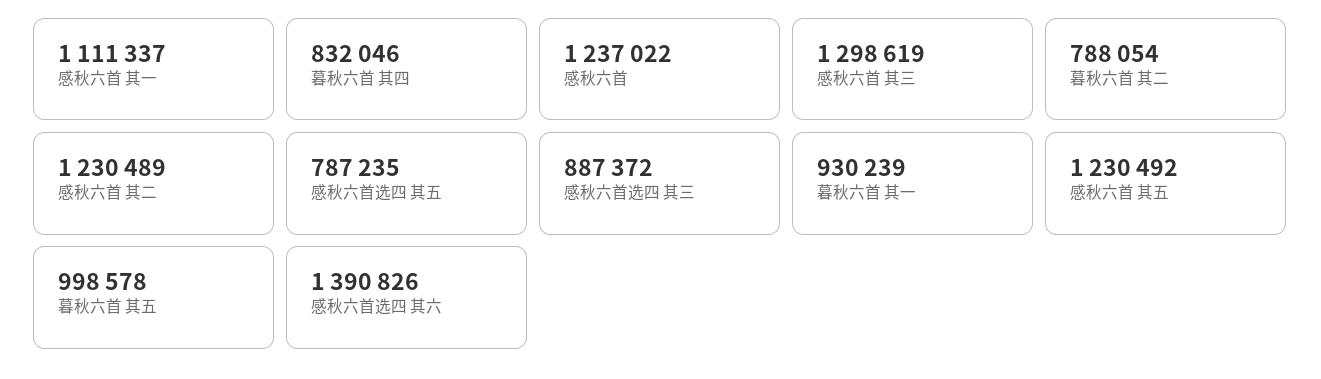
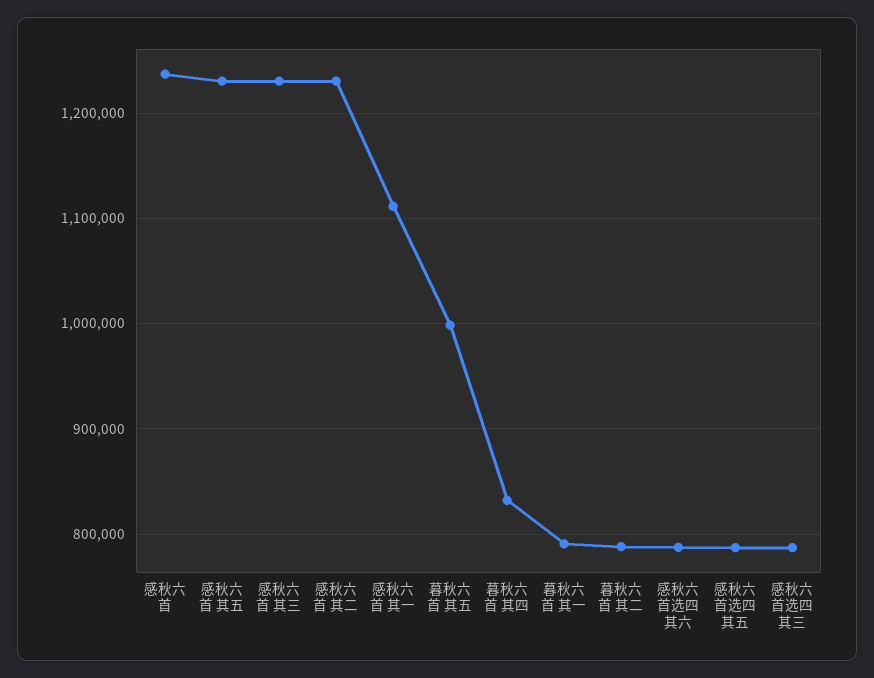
  {
    "感秋六首 其一": 1111337,
    "暮秋六首 其四": 832046,
    "感秋六首": 1237022,
-   "感秋六首 其三": 1298619,
+   "感秋六首 其三": 1230000,
    "暮秋六首 其二": 788054,
    "感秋六首 其二": 1230489,
    "感秋六首选四 其五": 787235,
-   "感秋六首选四 其三": 887372,
+   "感秋六首选四 其三": 790000,
-   "暮秋六首 其一": 930239,
+   "暮秋六首 其一": 790000,
    "感秋六首 其五": 1230492,
    "暮秋六首 其五": 998578,
-   "感秋六首选四 其六": 1390826
+   "感秋六首选四 其六": 790000
  }

